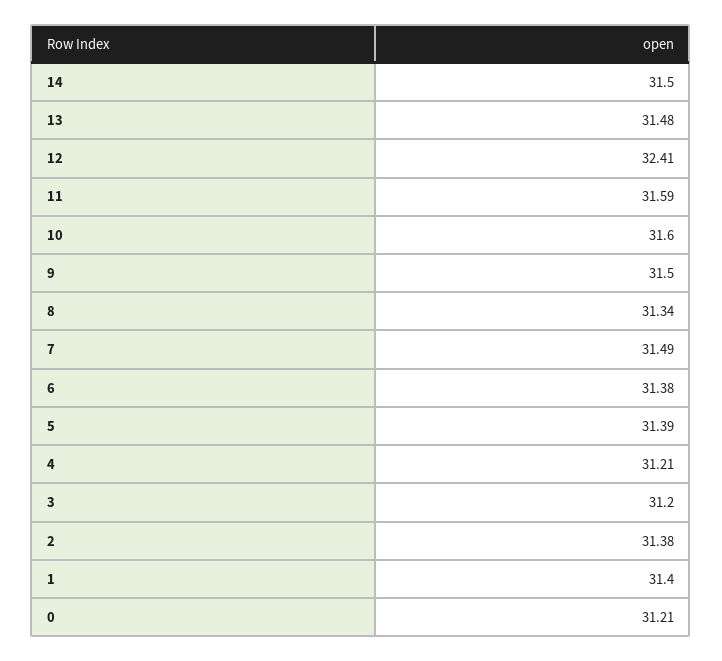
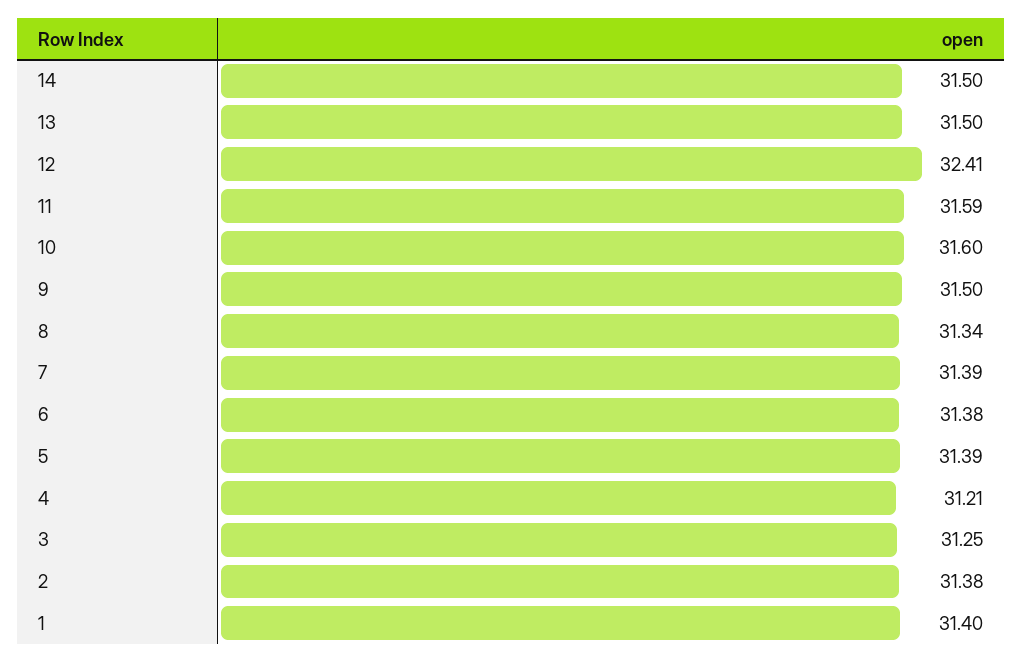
  {
    "14": 31.5,
-   "13": 31.48,
+   "13": 31.5,
    "12": 32.41,
    "11": 31.59,
    "10": 31.6,
    "9": 31.5,
    "8": 31.34,
-   "7": 31.49,
+   "7": 31.39,
    "6": 31.38,
    "5": 31.39,
    "4": 31.21,
-   "3": 31.2,
+   "3": 31.25,
    "2": 31.38,
-   "1": 31.4,
+   "1": 31.4
-   "0": 31.21
  }

